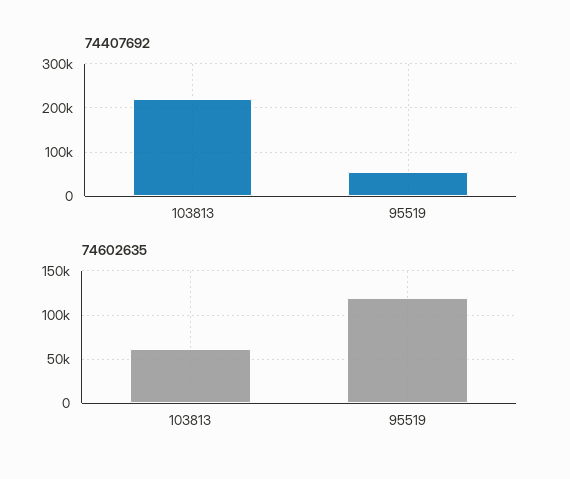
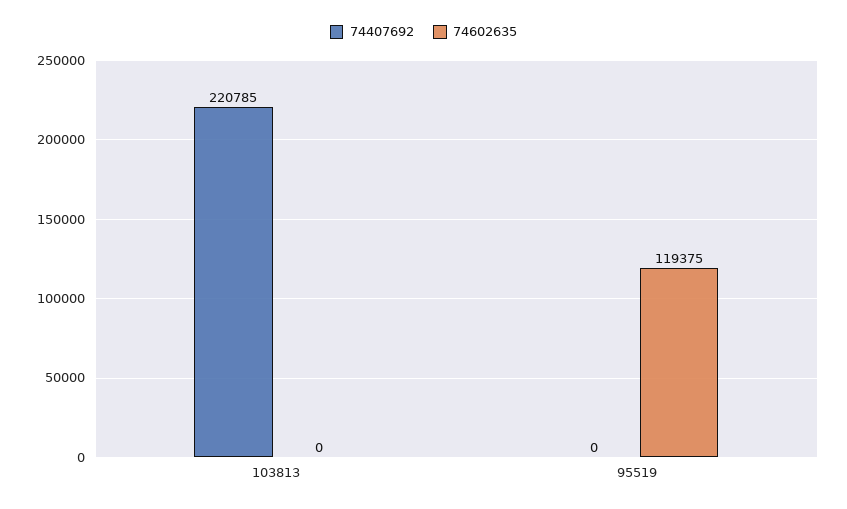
  {
    "74407692": {
      "103813": 220785,
-     "95519": 60000
+     "95519": 0
    },
    "74602635": {
-     "103813": 60000,
+     "103813": 0,
      "95519": 119375
    }
  }

